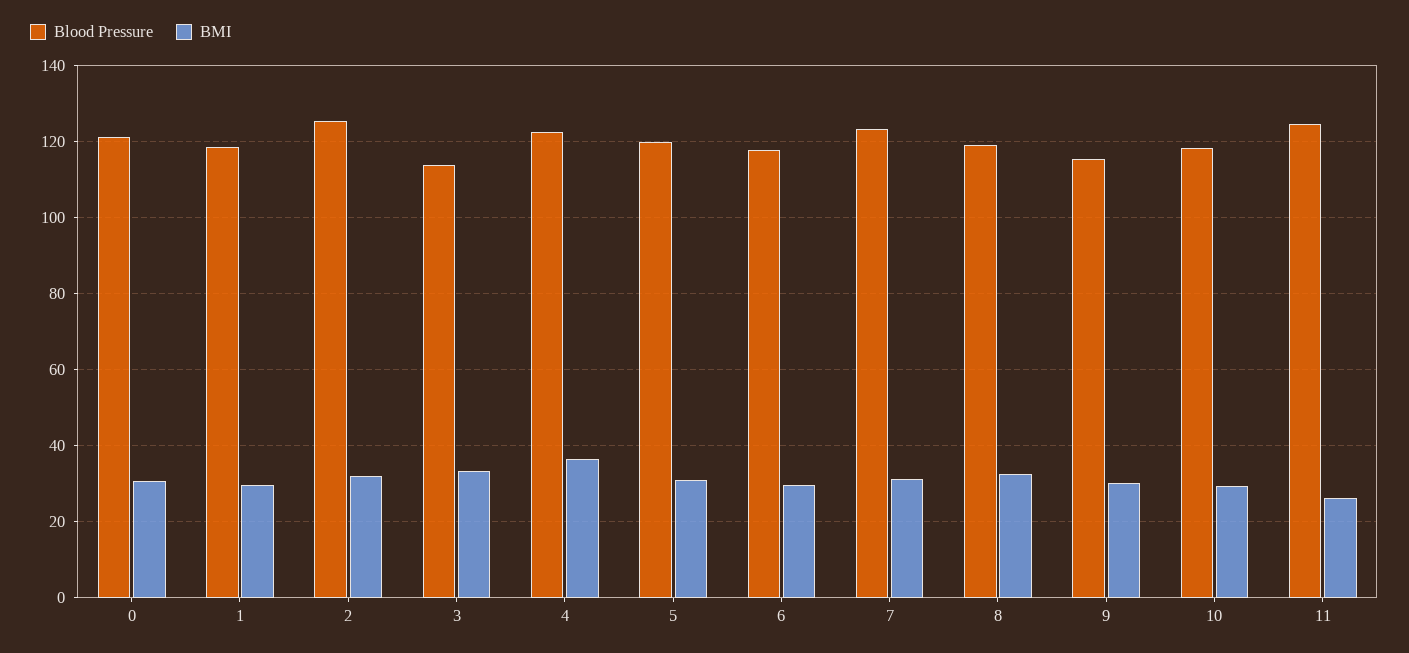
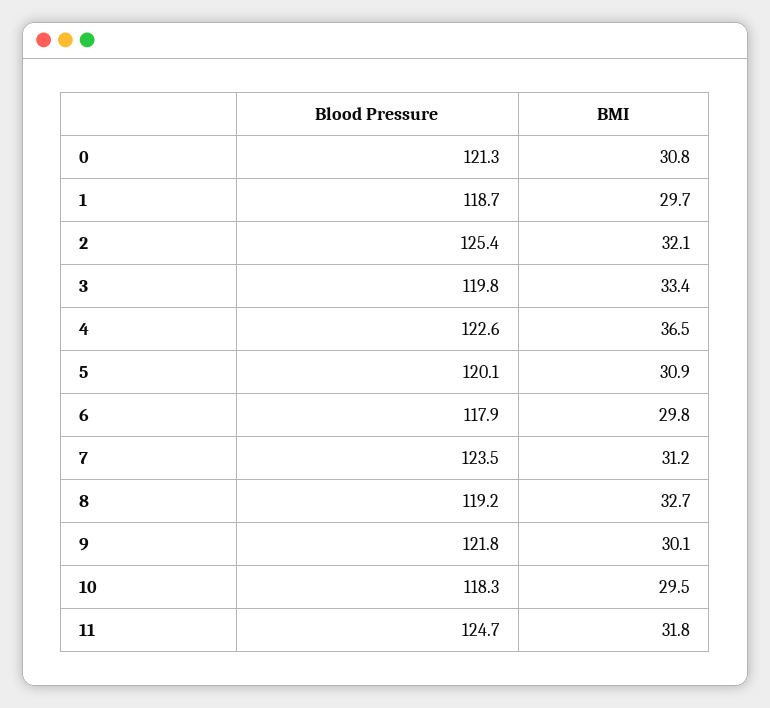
  {
    "Blood Pressure": {
      "0": 121.3,
      "1": 118.7,
      "2": 125.4,
-     "3": 114,
+     "3": 119.8,
      "4": 122.6,
      "5": 120.1,
      "6": 117.9,
      "7": 123.5,
      "8": 119.2,
-     "9": 116,
+     "9": 121.8,
      "10": 118.3,
      "11": 124.7
    },
    "BMI": {
      "0": 30.8,
      "1": 29.7,
      "2": 32.1,
      "3": 33.4,
      "4": 36.5,
      "5": 30.9,
      "6": 29.8,
      "7": 31.2,
      "8": 32.7,
      "9": 30.1,
      "10": 29.5,
-     "11": 26
+     "11": 31.8
    }
  }

